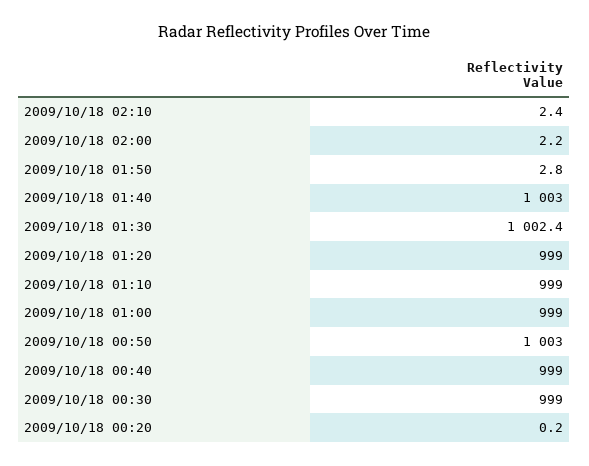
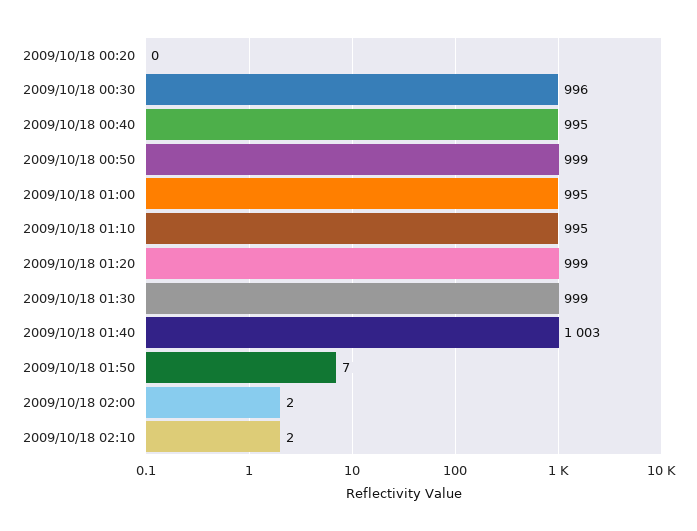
  {
    "2009/10/18 02:10": 2.4,
    "2009/10/18 02:00": 2.2,
-   "2009/10/18 01:50": 2.8,
+   "2009/10/18 01:50": 7,
    "2009/10/18 01:40": 1003,
-   "2009/10/18 01:30": 1002.4,
+   "2009/10/18 01:30": 999,
    "2009/10/18 01:20": 999,
-   "2009/10/18 01:10": 999,
+   "2009/10/18 01:10": 995,
-   "2009/10/18 01:00": 999,
+   "2009/10/18 01:00": 995,
-   "2009/10/18 00:50": 1003,
+   "2009/10/18 00:50": 999,
-   "2009/10/18 00:40": 999,
+   "2009/10/18 00:40": 995,
-   "2009/10/18 00:30": 999,
+   "2009/10/18 00:30": 996,
    "2009/10/18 00:20": 0.2
  }

